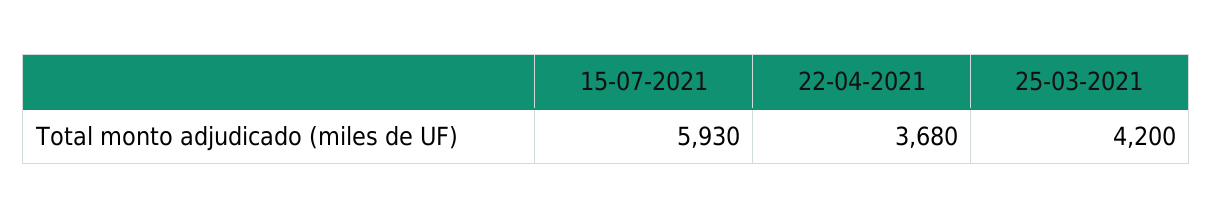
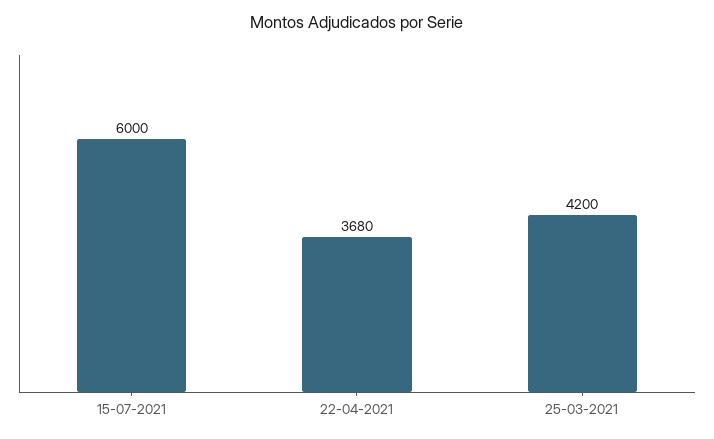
  {
-   "15-07-2021": 5930,
+   "15-07-2021": 6000,
    "22-04-2021": 3680,
    "25-03-2021": 4200
  }

